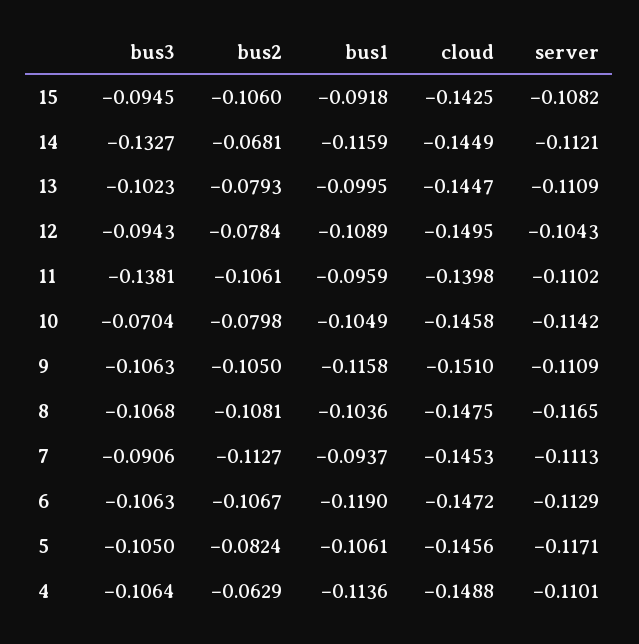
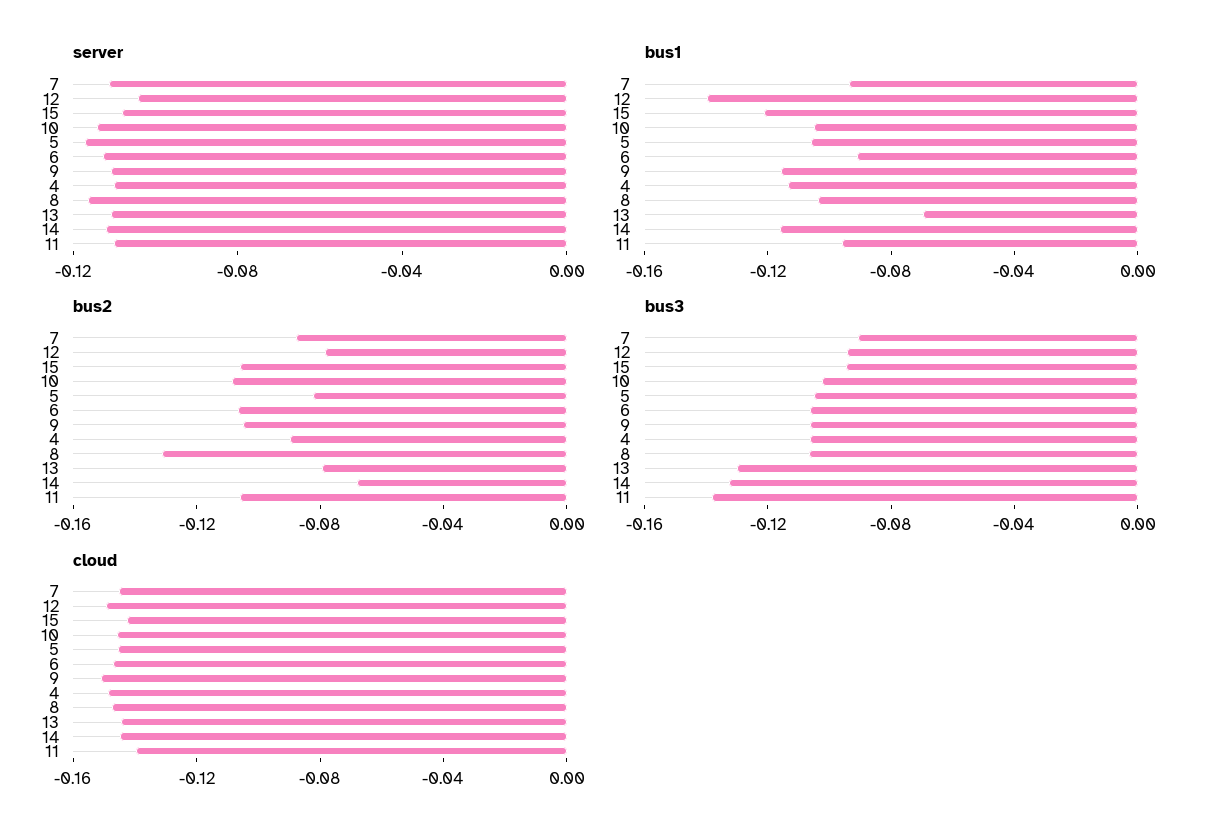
  {
    "bus3": {
      "15": -0.0945,
      "14": -0.1327,
-     "13": -0.1023,
+     "13": -0.13,
      "12": -0.0943,
      "11": -0.1381,
-     "10": -0.0704,
+     "10": -0.1,
      "9": -0.1063,
      "8": -0.1068,
      "7": -0.0906,
      "6": -0.1063,
      "5": -0.105,
      "4": -0.1064
    },
    "bus2": {
      "15": -0.106,
      "14": -0.0681,
      "13": -0.0793,
      "12": -0.0784,
      "11": -0.1061,
-     "10": -0.0798,
+     "10": -0.11,
      "9": -0.105,
-     "8": -0.1081,
+     "8": -0.13,
-     "7": -0.1127,
+     "7": -0.09,
      "6": -0.1067,
      "5": -0.0824,
-     "4": -0.0629
+     "4": -0.09
    },
    "bus1": {
-     "15": -0.0918,
+     "15": -0.12,
      "14": -0.1159,
-     "13": -0.0995,
+     "13": -0.07,
-     "12": -0.1089,
+     "12": -0.14,
      "11": -0.0959,
      "10": -0.1049,
      "9": -0.1158,
      "8": -0.1036,
      "7": -0.0937,
-     "6": -0.119,
+     "6": -0.09,
      "5": -0.1061,
      "4": -0.1136
    },
    "cloud": {
      "15": -0.1425,
      "14": -0.1449,
      "13": -0.1447,
      "12": -0.1495,
      "11": -0.1398,
      "10": -0.1458,
      "9": -0.151,
      "8": -0.1475,
      "7": -0.1453,
      "6": -0.1472,
      "5": -0.1456,
      "4": -0.1488
    },
    "server": {
      "15": -0.1082,
      "14": -0.1121,
      "13": -0.1109,
      "12": -0.1043,
      "11": -0.1102,
      "10": -0.1142,
      "9": -0.1109,
      "8": -0.1165,
      "7": -0.1113,
      "6": -0.1129,
      "5": -0.1171,
      "4": -0.1101
    }
  }

